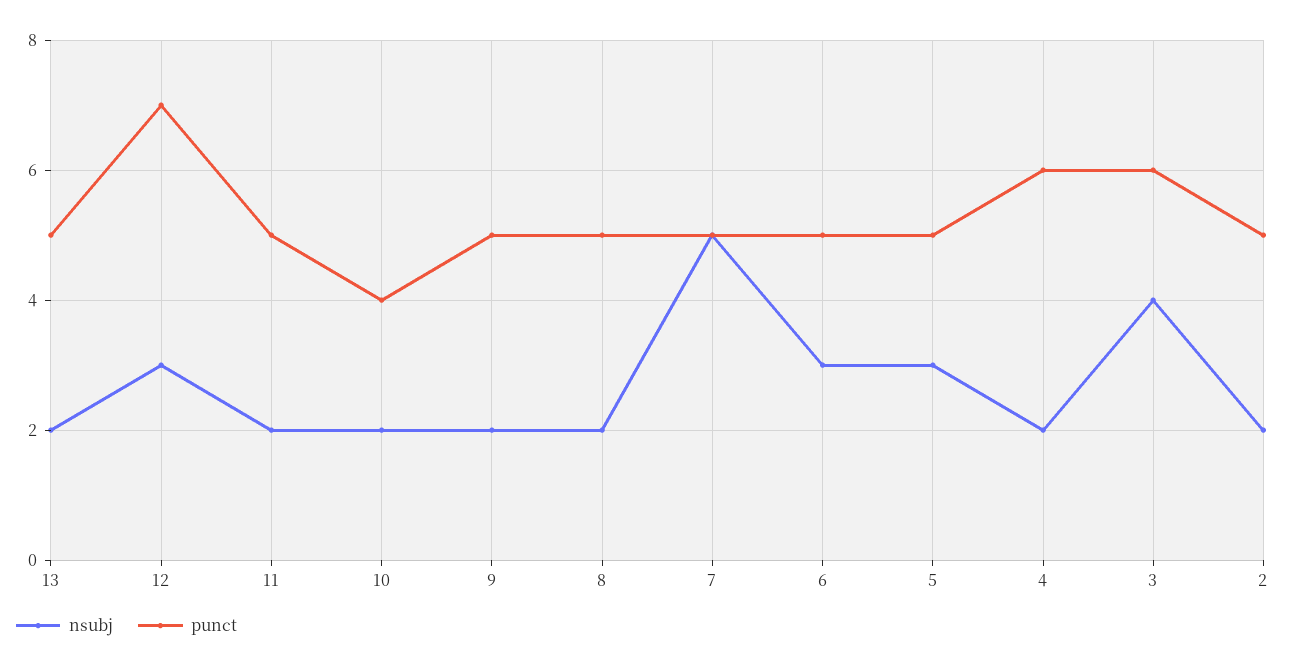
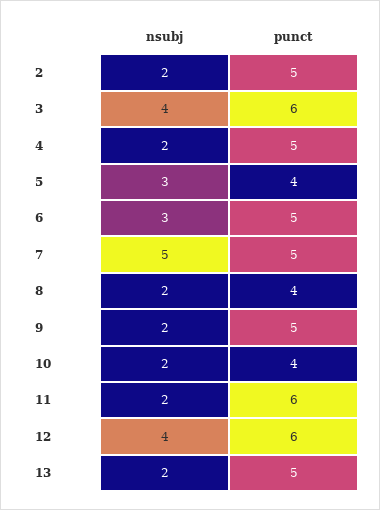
  {
    "nsubj": {
      "13": 2,
-     "12": 3,
+     "12": 4,
      "11": 2,
      "10": 2,
      "9": 2,
      "8": 2,
      "7": 5,
      "6": 3,
      "5": 3,
      "4": 2,
      "3": 4,
      "2": 2
    },
    "punct": {
      "13": 5,
-     "12": 7,
+     "12": 6,
-     "11": 5,
+     "11": 6,
      "10": 4,
      "9": 5,
-     "8": 5,
+     "8": 4,
      "7": 5,
      "6": 5,
-     "5": 5,
+     "5": 4,
-     "4": 6,
+     "4": 5,
      "3": 6,
      "2": 5
    }
  }

